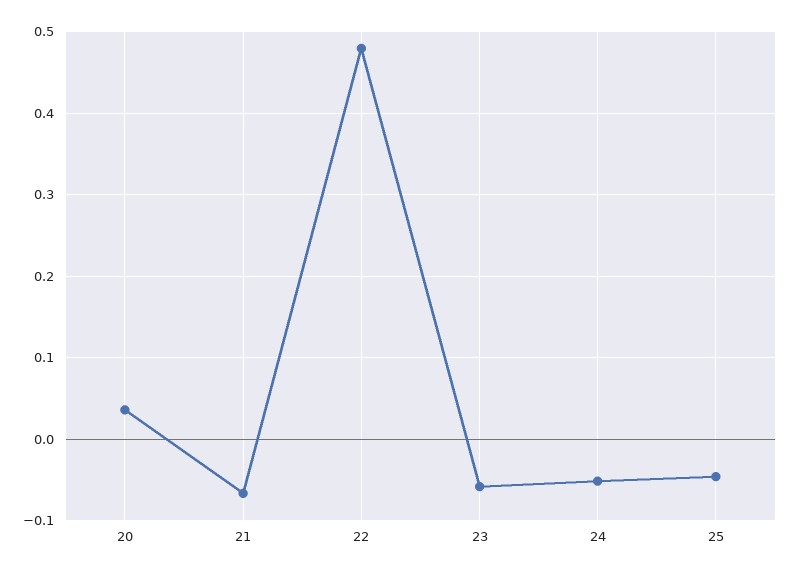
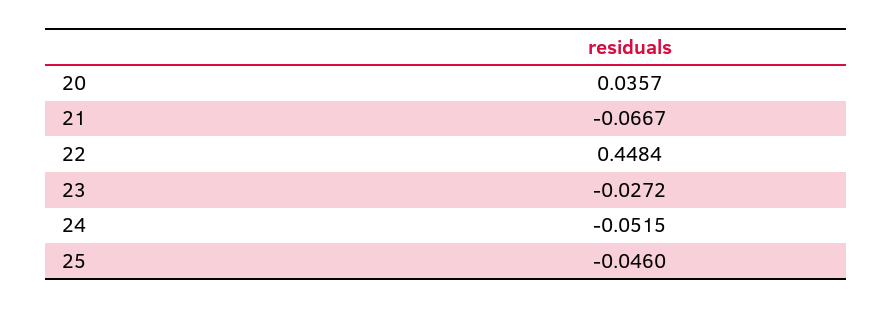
  {
    "20": 0.0357,
    "21": -0.0667,
-   "22": 0.48,
+   "22": 0.4484,
-   "23": -0.06,
+   "23": -0.0272,
    "24": -0.0515,
    "25": -0.046
  }

